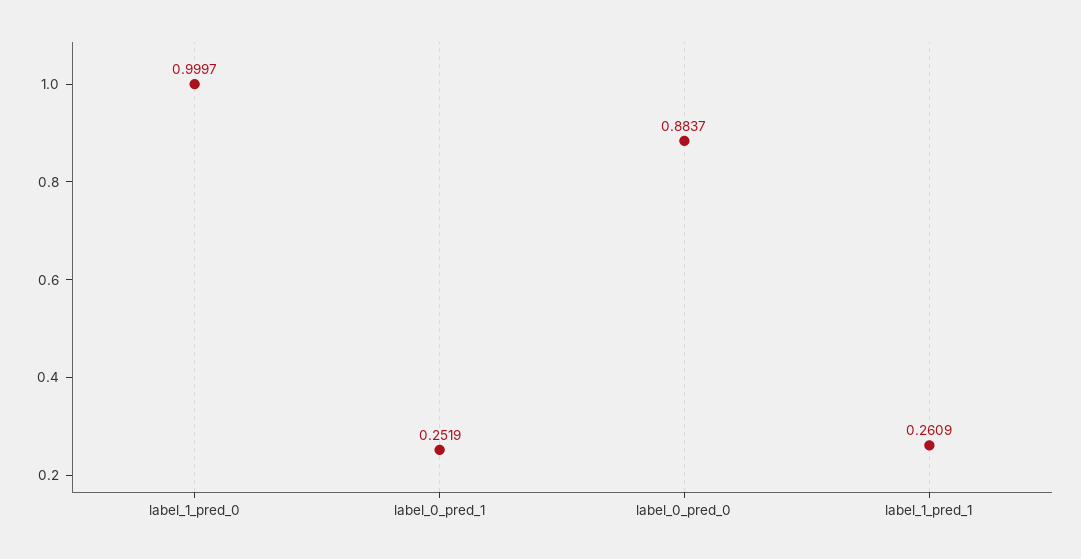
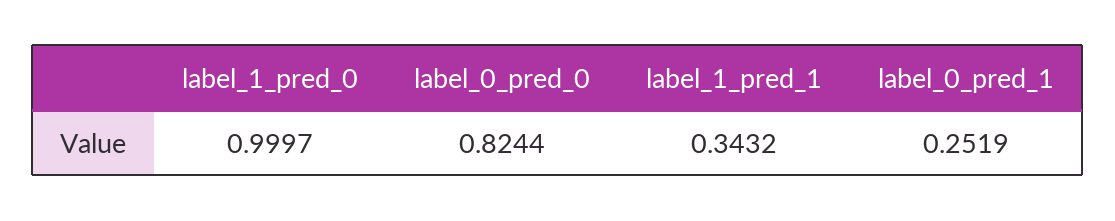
  {
    "label_1_pred_0": 0.9997,
    "label_0_pred_1": 0.2519,
-   "label_0_pred_0": 0.8837,
+   "label_0_pred_0": 0.8244,
-   "label_1_pred_1": 0.2609
+   "label_1_pred_1": 0.3432
  }

